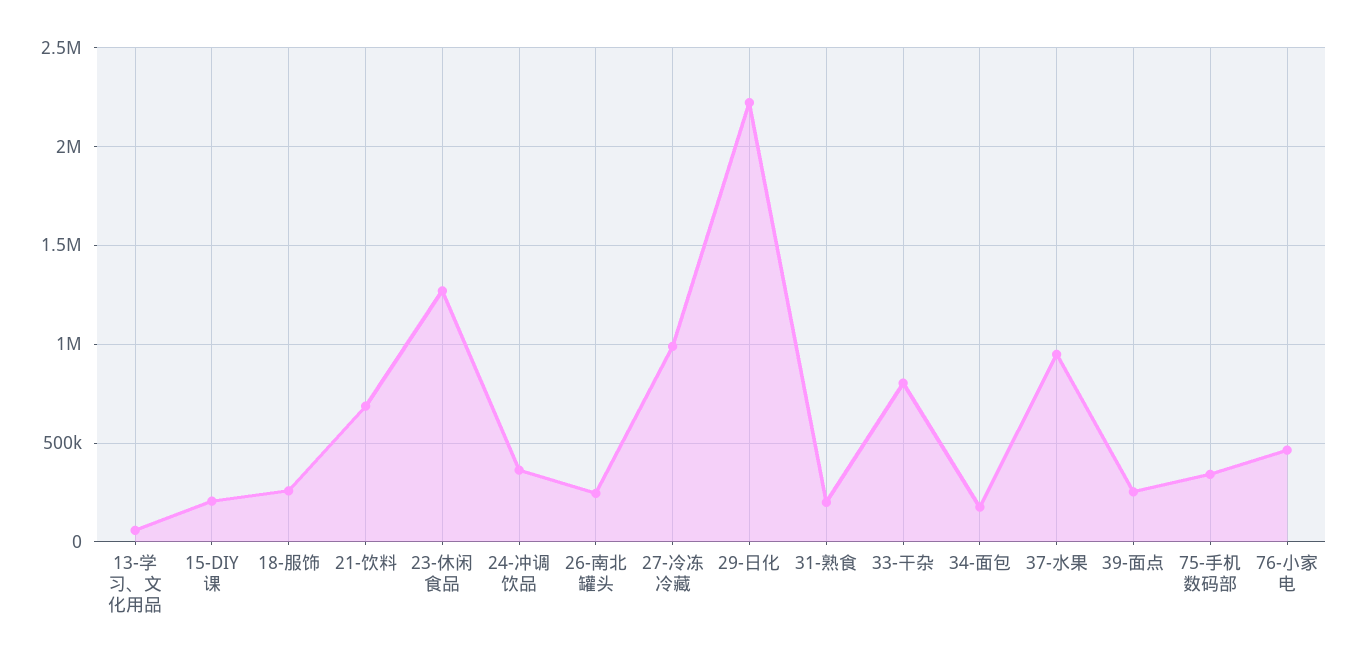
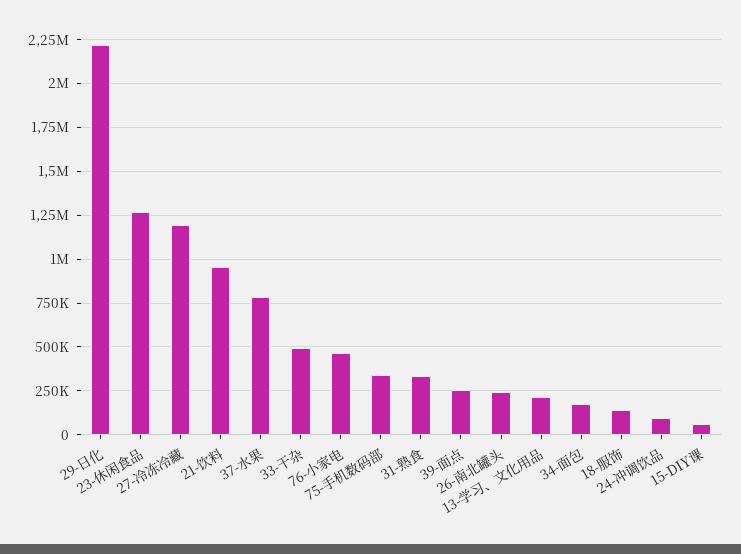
  {
-   "13-学习、文化用品": 50000,
+   "13-学习、文化用品": 200000,
-   "15-DIY课": 200000,
+   "15-DIY课": 50000,
-   "18-服饰": 250000,
+   "18-服饰": 150000,
-   "21-饮料": 700000,
+   "21-饮料": 950000,
    "23-休闲食品": 1250000,
-   "24-冲调饮品": 350000,
+   "24-冲调饮品": 100000,
    "26-南北罐头": 250000,
-   "27-冷冻冷藏": 1000000,
+   "27-冷冻冷藏": 1200000,
    "29-日化": 2200000,
-   "31-熟食": 200000,
+   "31-熟食": 350000,
-   "33-干杂": 800000,
+   "33-干杂": 500000,
    "34-面包": 200000,
-   "37-水果": 950000,
+   "37-水果": 800000,
    "39-面点": 250000,
    "75-手机数码部": 350000,
    "76-小家电": 450000
  }

